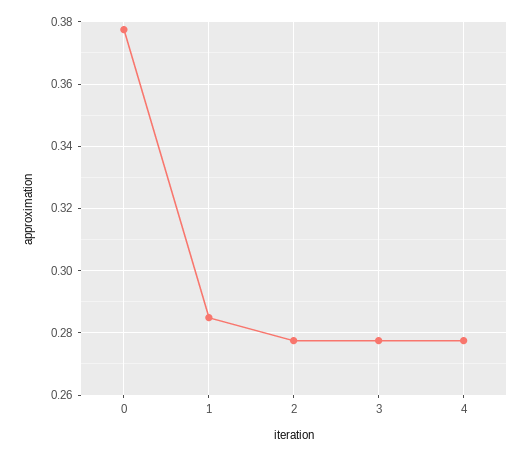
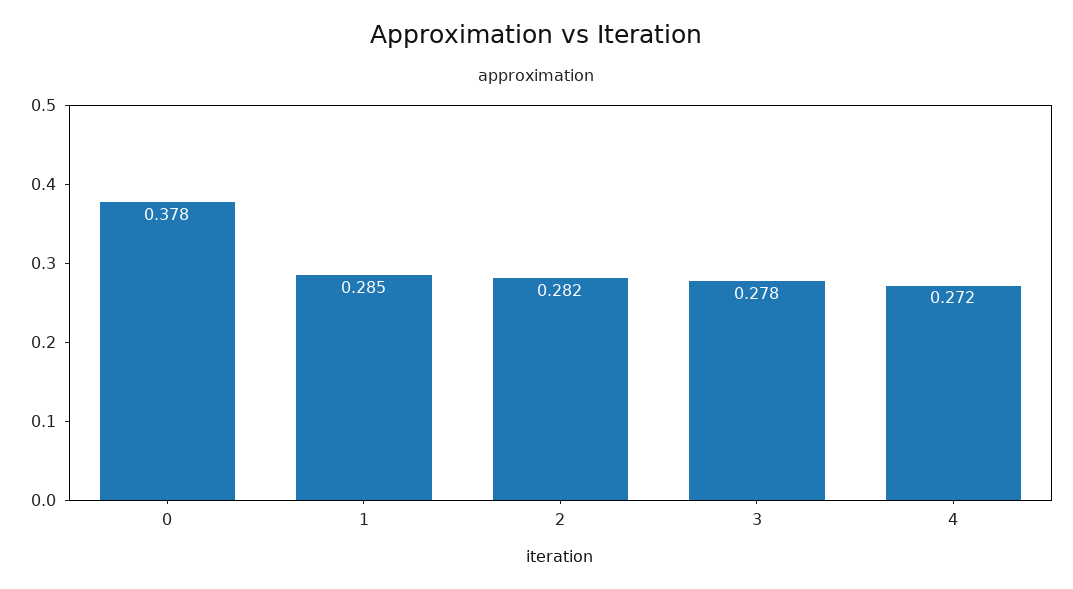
  {
    "0": 0.378,
    "1": 0.285,
-   "2": 0.278,
+   "2": 0.282,
    "3": 0.278,
-   "4": 0.278
+   "4": 0.272
  }

